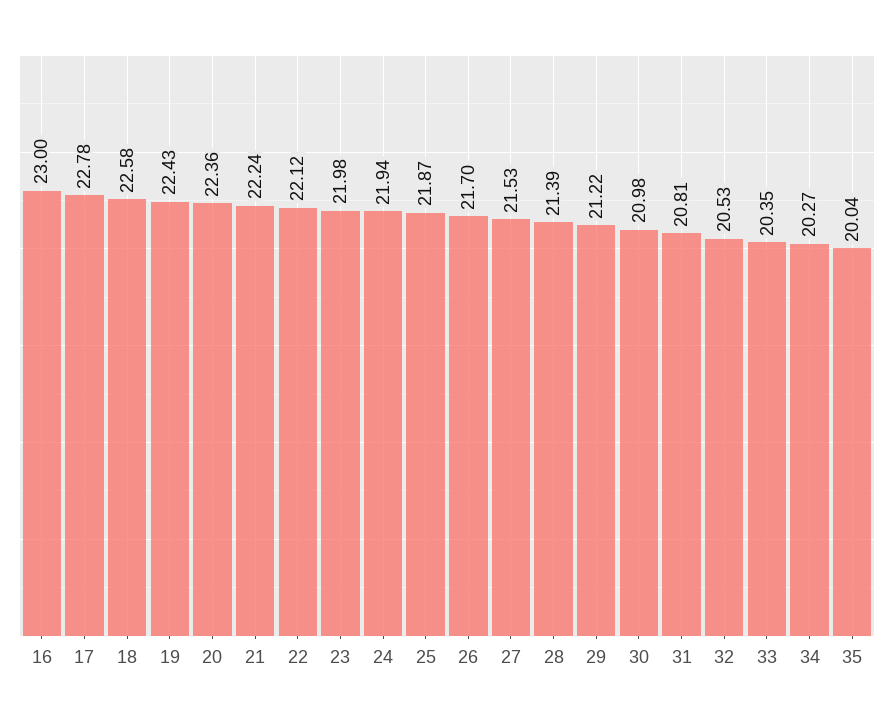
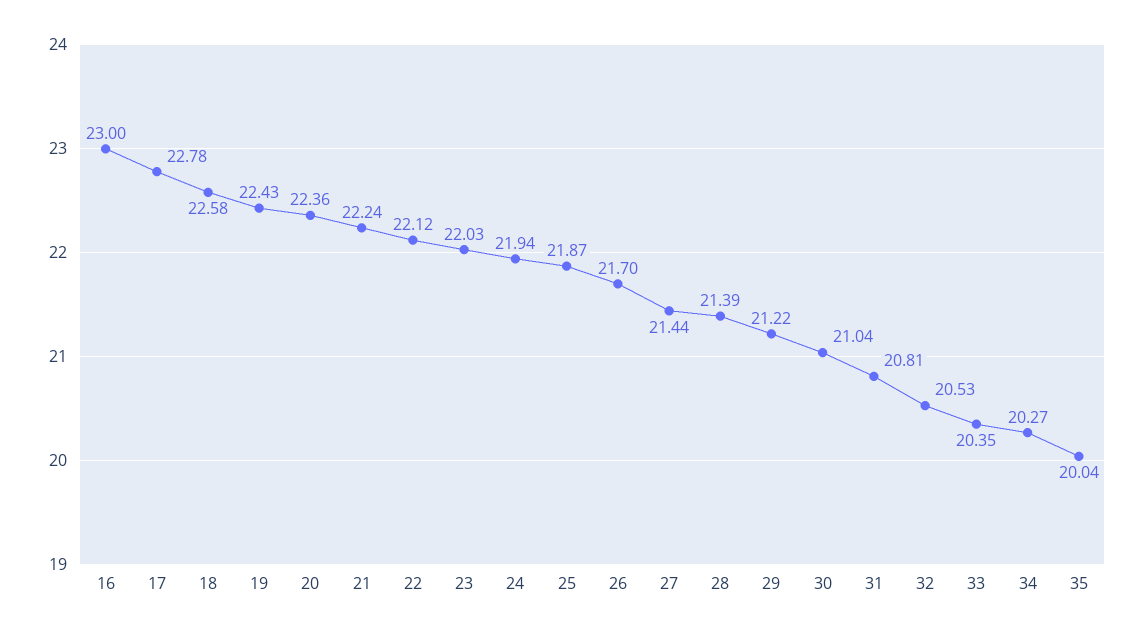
  {
    "16": 23,
    "17": 22.78,
    "18": 22.58,
    "19": 22.43,
    "20": 22.36,
    "21": 22.24,
    "22": 22.12,
-   "23": 21.98,
+   "23": 22.03,
    "24": 21.94,
    "25": 21.87,
    "26": 21.7,
-   "27": 21.53,
+   "27": 21.44,
    "28": 21.39,
    "29": 21.22,
-   "30": 20.98,
+   "30": 21.04,
    "31": 20.81,
    "32": 20.53,
    "33": 20.35,
    "34": 20.27,
    "35": 20.04
  }

